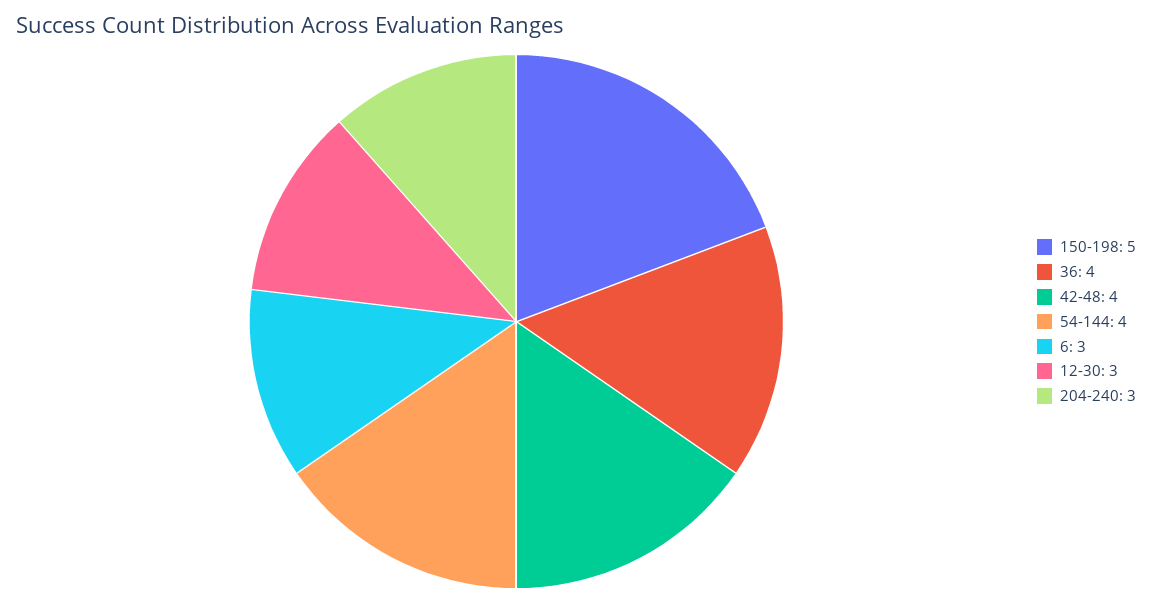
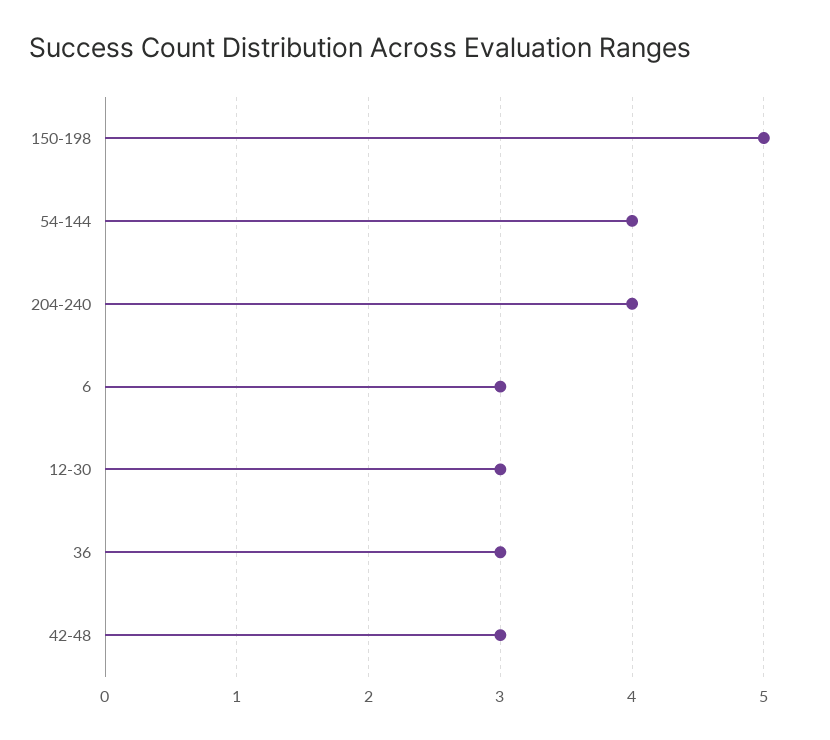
  {
    "150-198": 5,
-   "36": 4,
+   "36": 3,
-   "42-48": 4,
+   "42-48": 3,
    "54-144": 4,
    "6": 3,
    "12-30": 3,
-   "204-240": 3
+   "204-240": 4
  }

